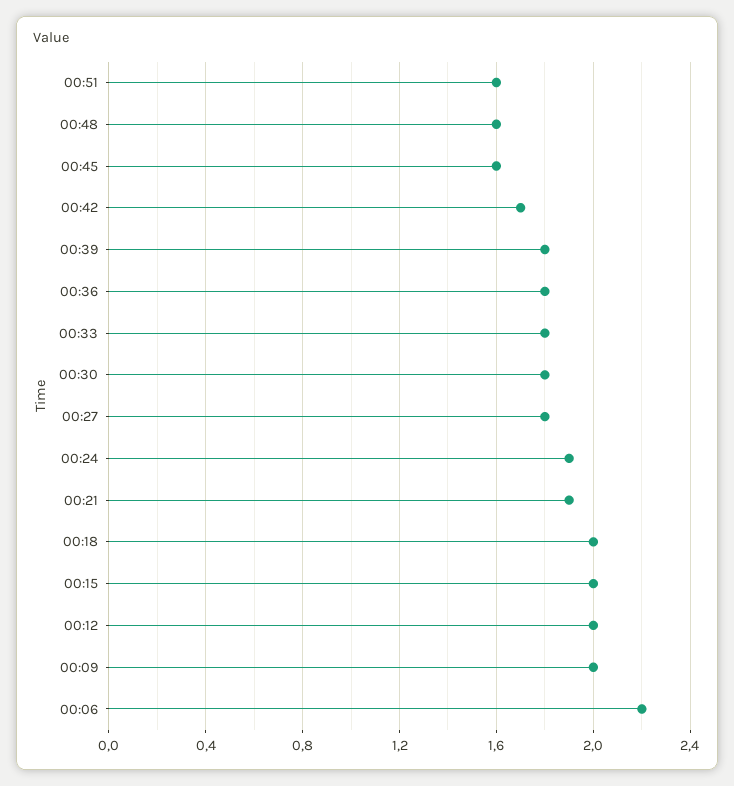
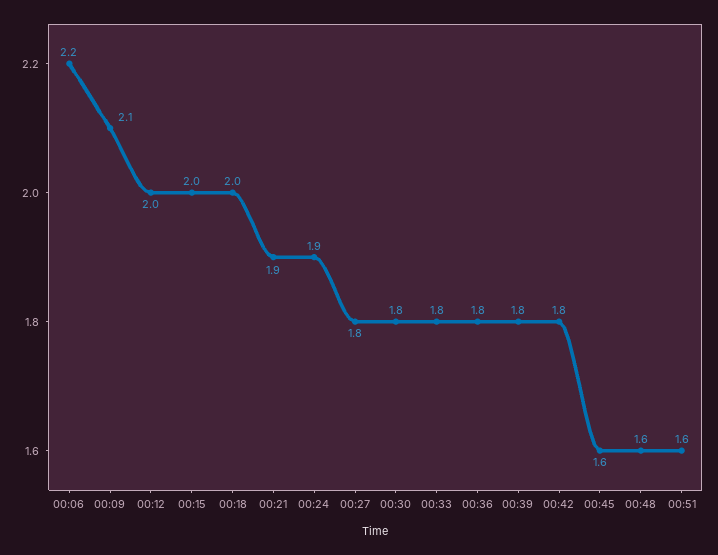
  {
    "00:51": 1.6,
    "00:48": 1.6,
    "00:45": 1.6,
-   "00:42": 1.7,
+   "00:42": 1.8,
    "00:39": 1.8,
    "00:36": 1.8,
    "00:33": 1.8,
    "00:30": 1.8,
    "00:27": 1.8,
    "00:24": 1.9,
    "00:21": 1.9,
    "00:18": 2,
    "00:15": 2,
    "00:12": 2,
-   "00:09": 2,
+   "00:09": 2.1,
    "00:06": 2.2
  }

